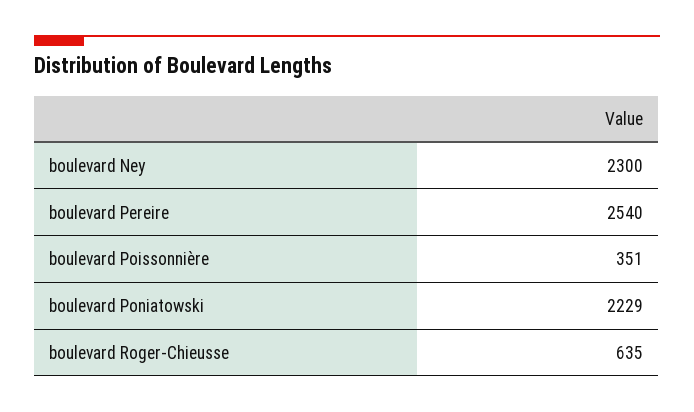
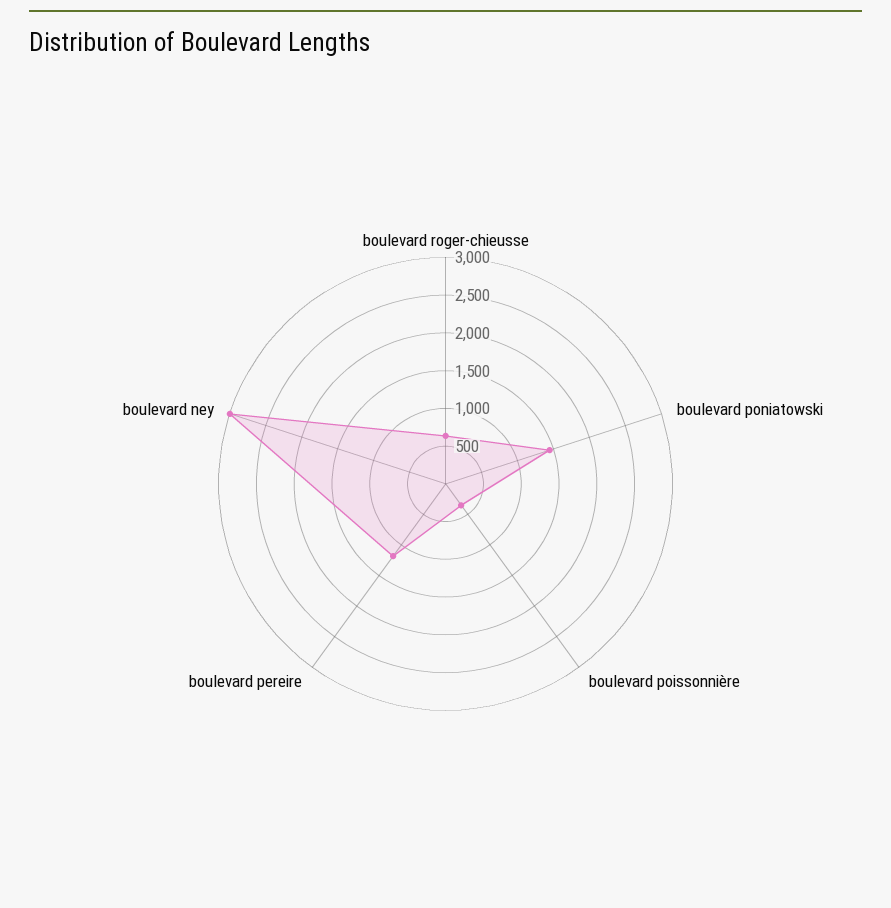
  {
-   "boulevard Ney": 2300,
+   "boulevard Ney": 3000,
-   "boulevard Pereire": 2540,
+   "boulevard Pereire": 1250,
    "boulevard Poissonnière": 351,
-   "boulevard Poniatowski": 2229,
+   "boulevard Poniatowski": 1500,
    "boulevard Roger-Chieusse": 635
  }

